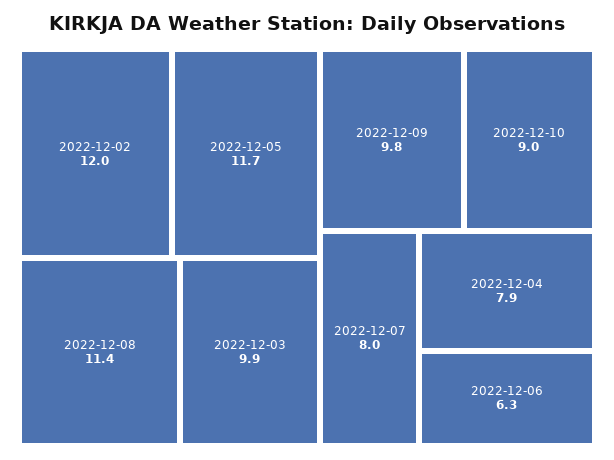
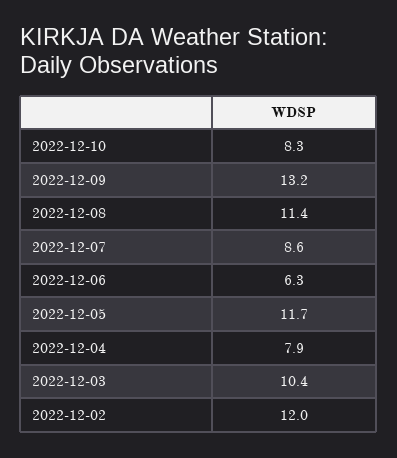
  {
    "2022-12-02": 12,
    "2022-12-05": 11.7,
    "2022-12-08": 11.4,
-   "2022-12-03": 9.9,
+   "2022-12-03": 10.4,
-   "2022-12-09": 9.8,
+   "2022-12-09": 13.2,
-   "2022-12-10": 9,
+   "2022-12-10": 8.3,
-   "2022-12-07": 8,
+   "2022-12-07": 8.6,
    "2022-12-04": 7.9,
    "2022-12-06": 6.3
  }

